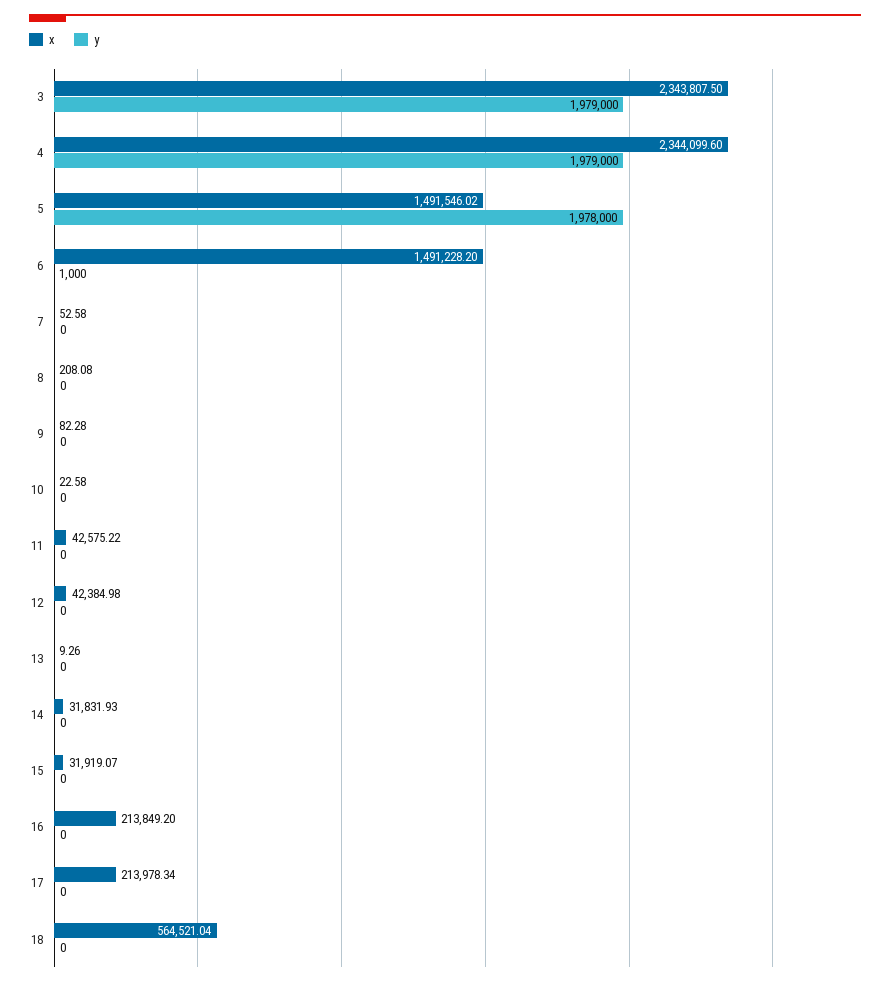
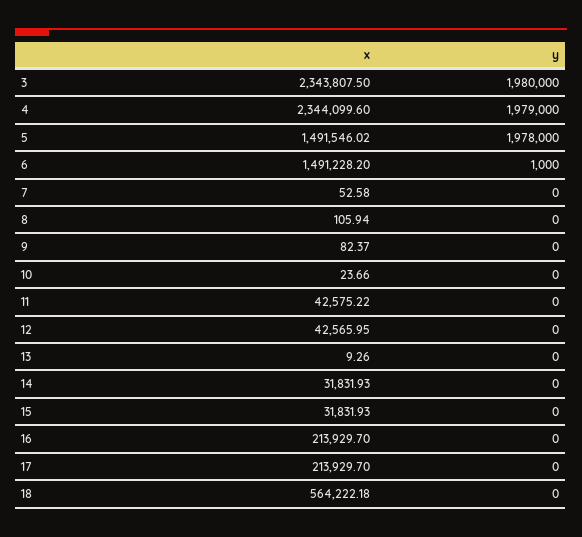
  {
    "x": {
      "3": 2343807.5,
      "4": 2344099.6,
      "5": 1491546.02,
      "6": 1491228.2,
      "7": 52.58,
-     "8": 208.08,
+     "8": 105.94,
-     "9": 82.28,
+     "9": 82.37,
-     "10": 22.58,
+     "10": 23.66,
      "11": 42575.22,
-     "12": 42384.98,
+     "12": 42565.95,
      "13": 9.26,
      "14": 31831.93,
-     "15": 31919.07,
+     "15": 31831.93,
-     "16": 213849.2,
+     "16": 213929.7,
-     "17": 213978.34,
+     "17": 213929.7,
-     "18": 564521.04
+     "18": 564222.18
    },
    "y": {
-     "3": 1979000,
+     "3": 1980000,
      "4": 1979000,
      "5": 1978000,
      "6": 1000,
      "7": 0,
      "8": 0,
      "9": 0,
      "10": 0,
      "11": 0,
      "12": 0,
      "13": 0,
      "14": 0,
      "15": 0,
      "16": 0,
      "17": 0,
      "18": 0
    }
  }

